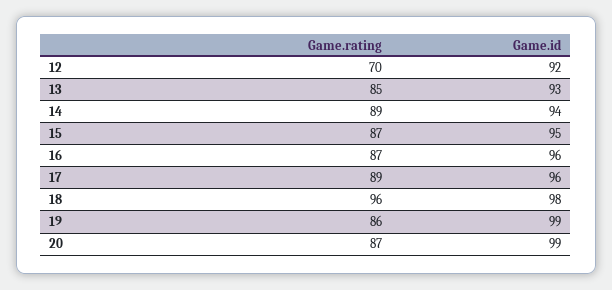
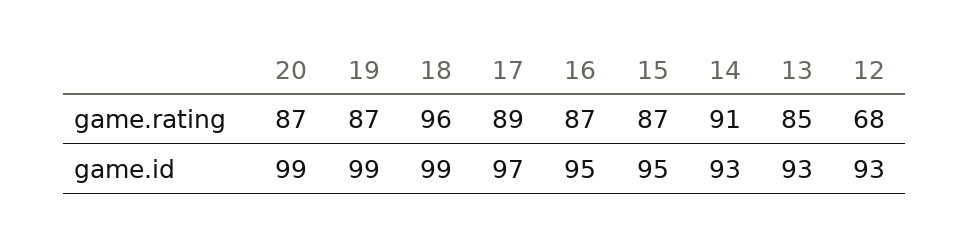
  {
    "Game.rating": {
-     "12": 70,
+     "12": 68,
      "13": 85,
-     "14": 89,
+     "14": 91,
      "15": 87,
      "16": 87,
      "17": 89,
      "18": 96,
-     "19": 86,
+     "19": 87,
      "20": 87
    },
    "Game.id": {
-     "12": 92,
+     "12": 93,
      "13": 93,
-     "14": 94,
+     "14": 93,
      "15": 95,
-     "16": 96,
+     "16": 95,
-     "17": 96,
+     "17": 97,
-     "18": 98,
+     "18": 99,
      "19": 99,
      "20": 99
    }
  }

